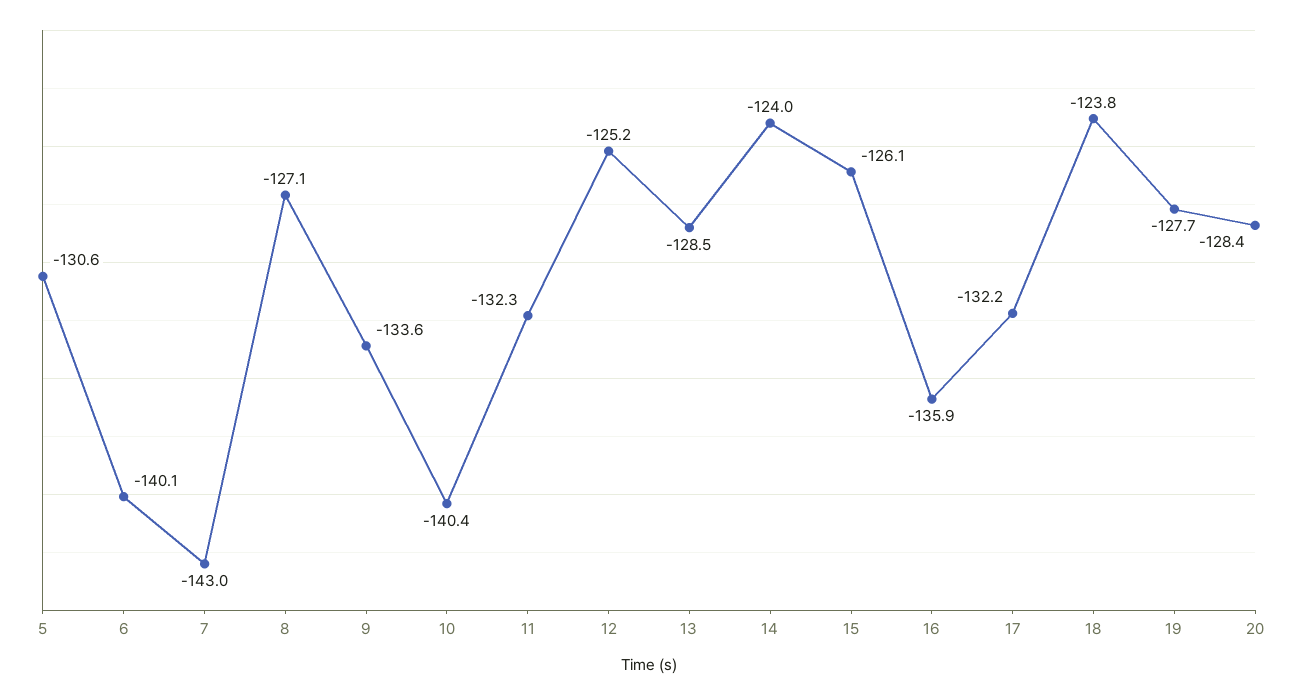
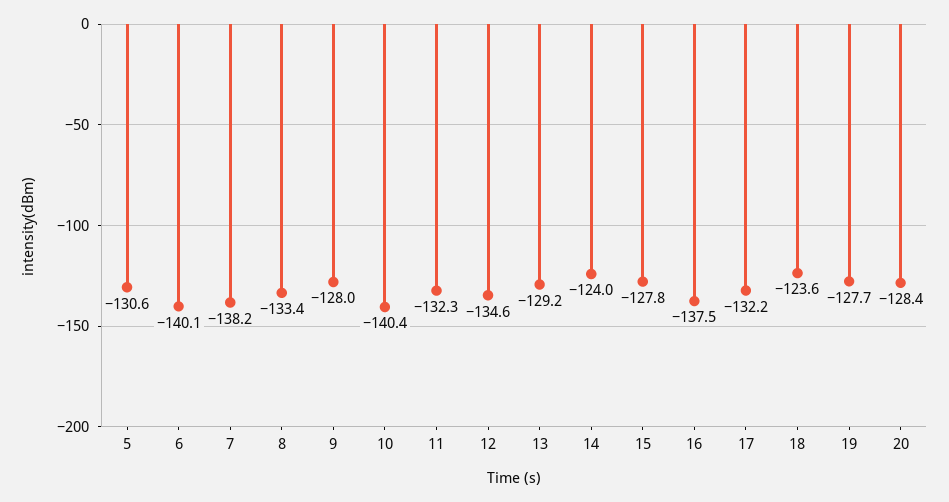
  {
    "5": -130.6,
    "6": -140.1,
-   "7": -143,
+   "7": -138.2,
-   "8": -127.1,
+   "8": -133.4,
-   "9": -133.6,
+   "9": -128,
    "10": -140.4,
    "11": -132.3,
-   "12": -125.2,
+   "12": -134.6,
-   "13": -128.5,
+   "13": -129.2,
    "14": -124,
-   "15": -126.1,
+   "15": -127.8,
-   "16": -135.9,
+   "16": -137.5,
    "17": -132.2,
-   "18": -123.8,
+   "18": -123.6,
    "19": -127.7,
    "20": -128.4
  }

